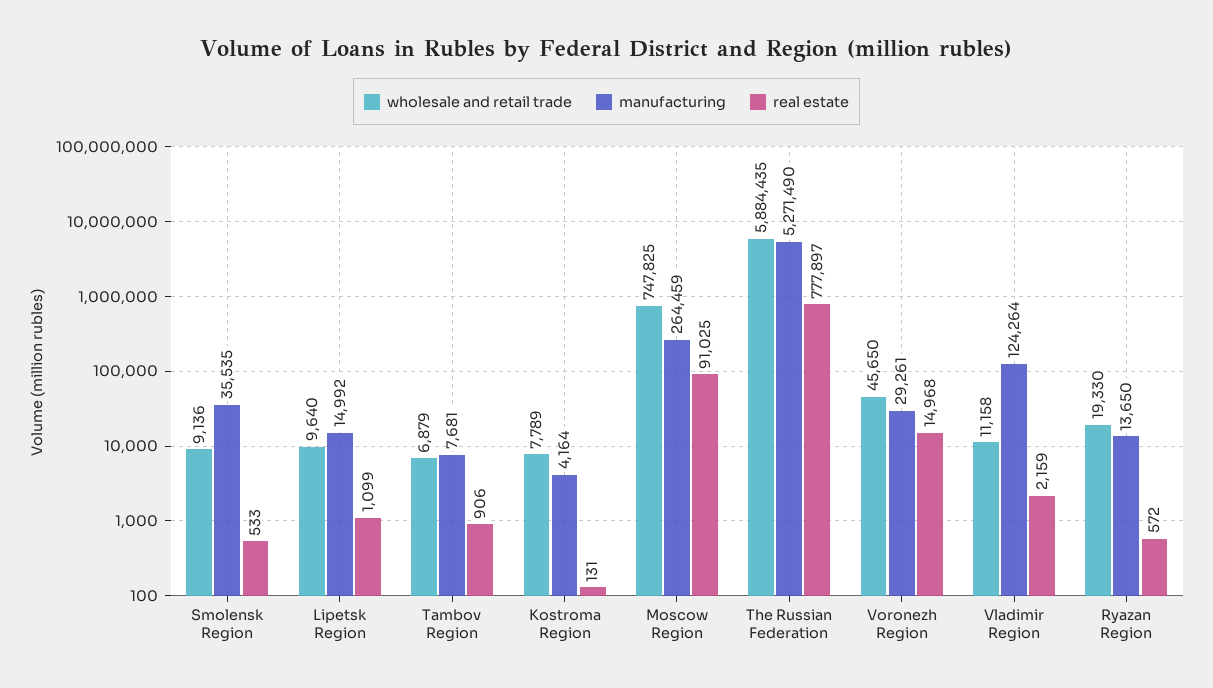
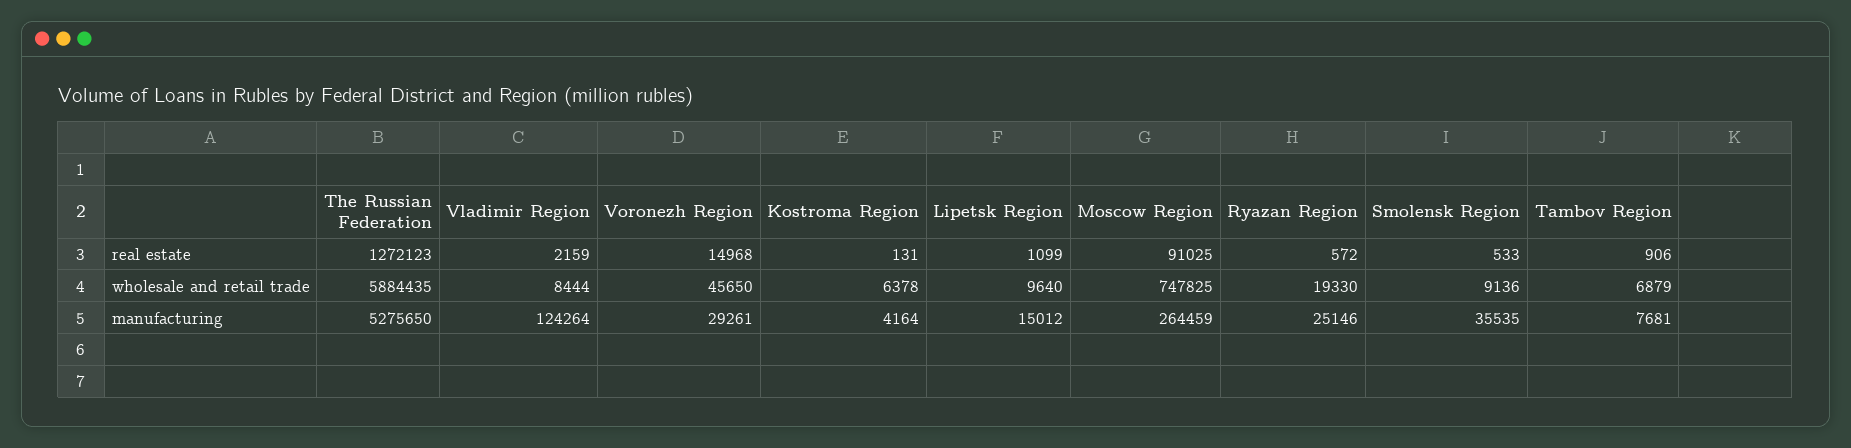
  {
    "wholesale and retail trade": {
      "Smolensk Region": 9136,
      "Lipetsk Region": 9640,
      "Tambov Region": 6879,
-     "Kostroma Region": 7789,
+     "Kostroma Region": 6378,
      "Moscow Region": 747825,
      "The Russian Federation": 5884435,
      "Voronezh Region": 45650,
-     "Vladimir Region": 11158,
+     "Vladimir Region": 8444,
      "Ryazan Region": 19330
    },
    "manufacturing": {
      "Smolensk Region": 35535,
-     "Lipetsk Region": 14992,
+     "Lipetsk Region": 15012,
      "Tambov Region": 7681,
      "Kostroma Region": 4164,
      "Moscow Region": 264459,
-     "The Russian Federation": 5271490,
+     "The Russian Federation": 5275650,
      "Voronezh Region": 29261,
      "Vladimir Region": 124264,
-     "Ryazan Region": 13650
+     "Ryazan Region": 25146
    },
    "real estate": {
      "Smolensk Region": 533,
      "Lipetsk Region": 1099,
      "Tambov Region": 906,
      "Kostroma Region": 131,
      "Moscow Region": 91025,
-     "The Russian Federation": 777897,
+     "The Russian Federation": 1272123,
      "Voronezh Region": 14968,
      "Vladimir Region": 2159,
      "Ryazan Region": 572
    }
  }

